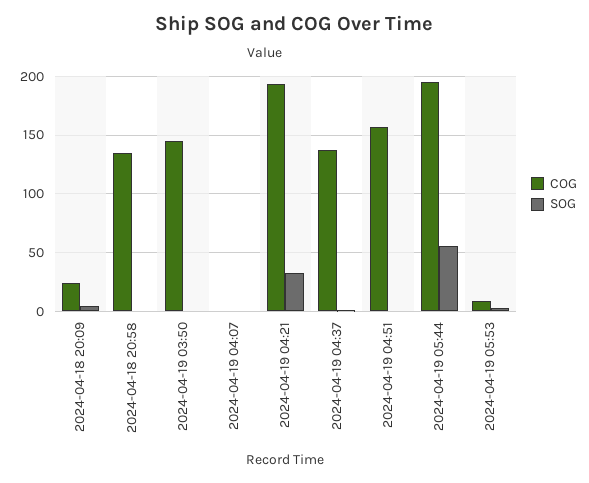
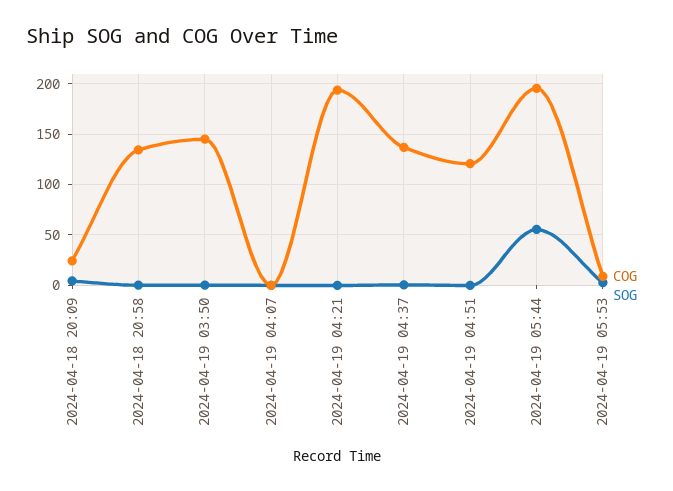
  {
    "COG": {
      "2024-04-18 20:09": 20,
      "2024-04-18 20:58": 130,
      "2024-04-19 03:50": 140,
      "2024-04-19 04:07": 0,
      "2024-04-19 04:21": 190,
      "2024-04-19 04:37": 140,
-     "2024-04-19 04:51": 160,
+     "2024-04-19 04:51": 120,
      "2024-04-19 05:44": 200,
      "2024-04-19 05:53": 10
    },
    "SOG": {
      "2024-04-18 20:09": 0,
      "2024-04-18 20:58": 0,
      "2024-04-19 03:50": 0,
      "2024-04-19 04:07": 0,
-     "2024-04-19 04:21": 30,
+     "2024-04-19 04:21": 0,
      "2024-04-19 04:37": 0,
      "2024-04-19 04:51": 0,
      "2024-04-19 05:44": 60,
      "2024-04-19 05:53": 0
    }
  }

